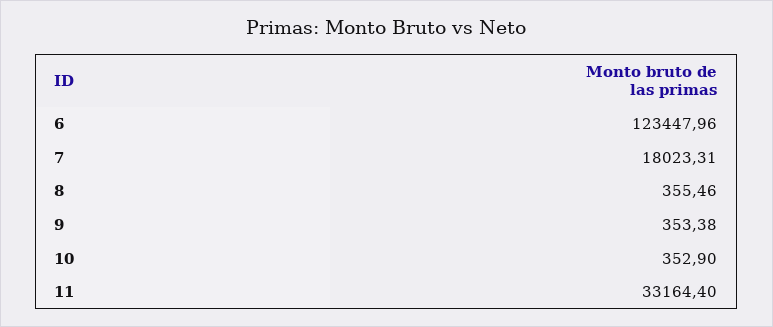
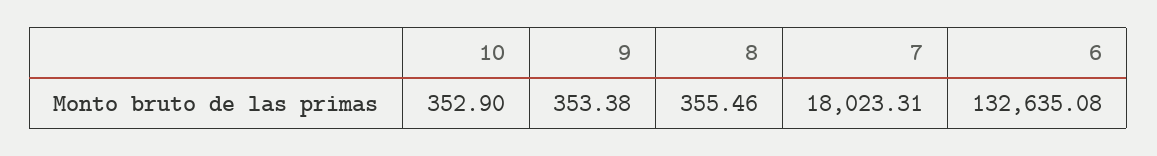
  {
-   "6": 123447.96,
+   "6": 132635.08,
    "7": 18023.31,
    "8": 355.46,
    "9": 353.38,
-   "10": 352.9,
+   "10": 352.9
-   "11": 33164.4
  }

